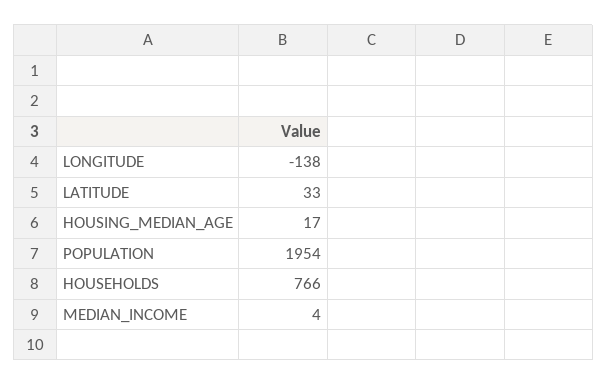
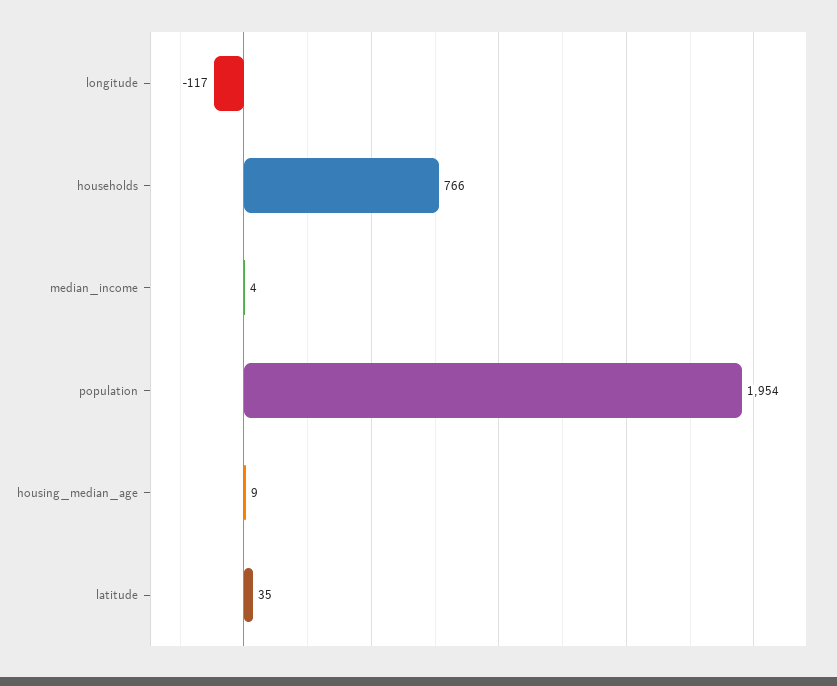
  {
-   "LONGITUDE": -138,
+   "LONGITUDE": -117,
-   "LATITUDE": 33,
+   "LATITUDE": 35,
-   "HOUSING_MEDIAN_AGE": 17,
+   "HOUSING_MEDIAN_AGE": 9,
    "POPULATION": 1954,
    "HOUSEHOLDS": 766,
    "MEDIAN_INCOME": 4
  }

